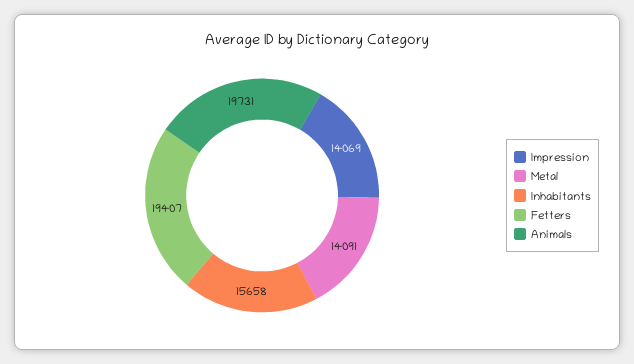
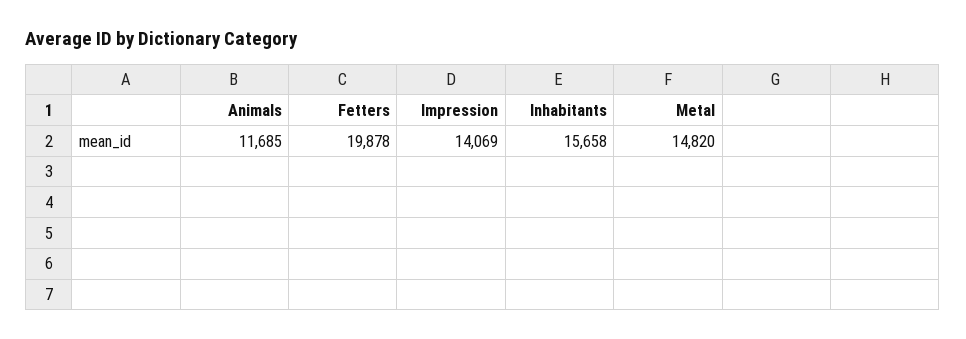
  {
    "Impression": 14069,
-   "Metal": 14091,
+   "Metal": 14820,
    "Inhabitants": 15658,
-   "Fetters": 19407,
+   "Fetters": 19878,
-   "Animals": 19731
+   "Animals": 11685
  }

